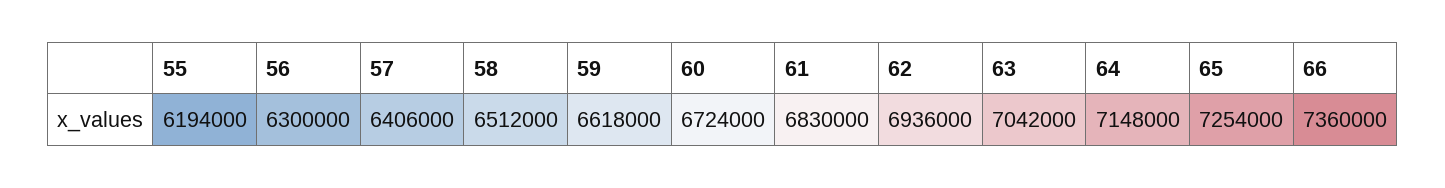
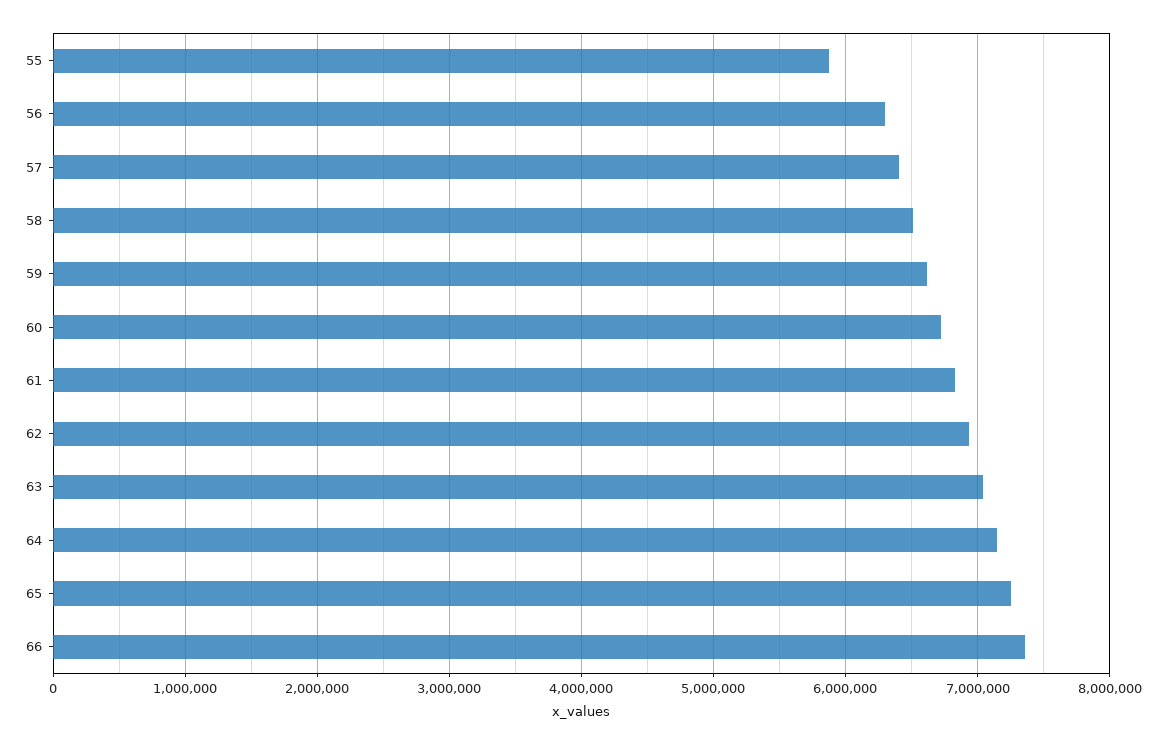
  {
-   "55": 6194000,
+   "55": 5900000,
    "56": 6300000,
    "57": 6406000,
    "58": 6512000,
    "59": 6618000,
    "60": 6724000,
    "61": 6830000,
    "62": 6936000,
    "63": 7042000,
    "64": 7148000,
    "65": 7254000,
    "66": 7360000
  }

